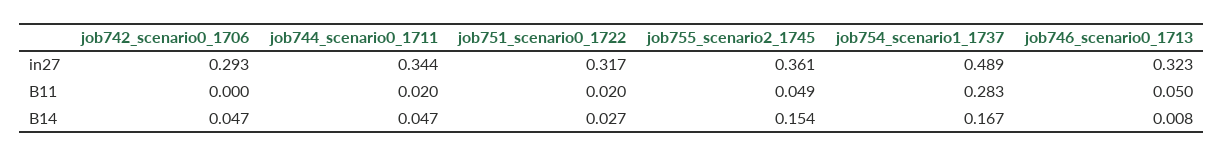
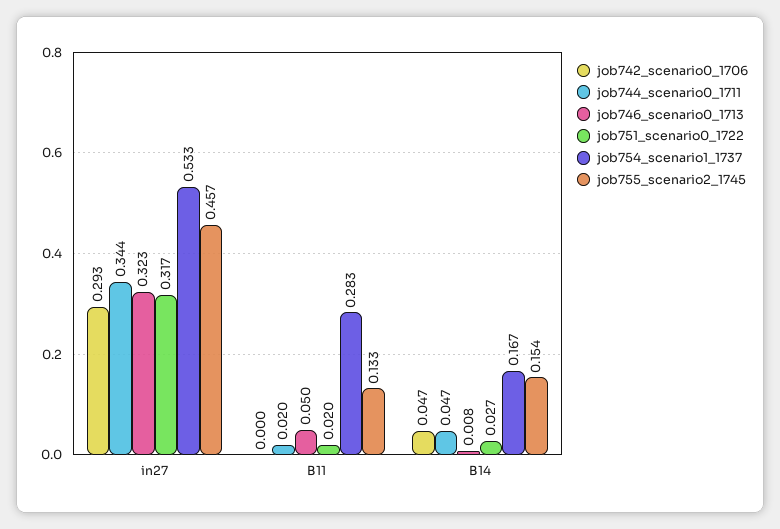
  {
    "job742_scenario0_1706": {
      "in27": 0.293,
      "B11": 0,
      "B14": 0.047
    },
    "job744_scenario0_1711": {
      "in27": 0.344,
      "B11": 0.02,
      "B14": 0.047
    },
    "job751_scenario0_1722": {
      "in27": 0.317,
      "B11": 0.02,
      "B14": 0.027
    },
    "job755_scenario2_1745": {
-     "in27": 0.361,
+     "in27": 0.457,
-     "B11": 0.049,
+     "B11": 0.133,
      "B14": 0.154
    },
    "job754_scenario1_1737": {
-     "in27": 0.489,
+     "in27": 0.533,
      "B11": 0.283,
      "B14": 0.167
    },
    "job746_scenario0_1713": {
      "in27": 0.323,
      "B11": 0.05,
      "B14": 0.008
    }
  }

